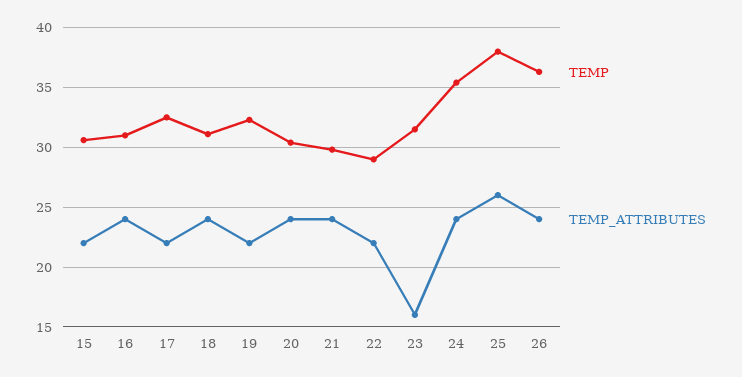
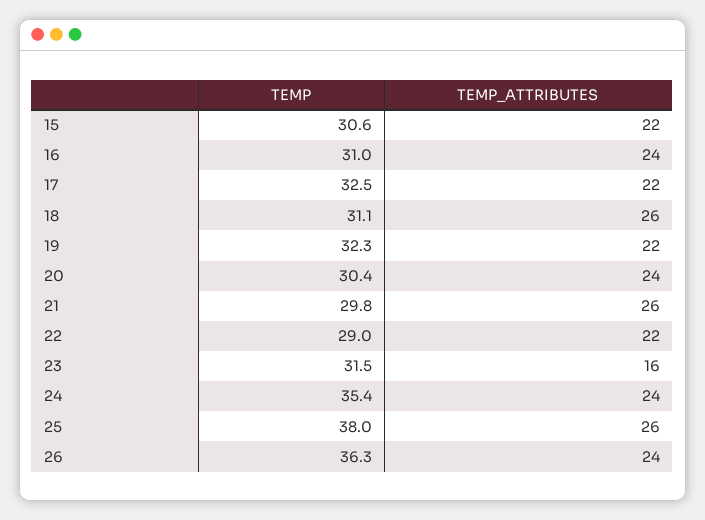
  {
    "TEMP": {
      "15": 30.6,
      "16": 31,
      "17": 32.5,
      "18": 31.1,
      "19": 32.3,
      "20": 30.4,
      "21": 29.8,
      "22": 29,
      "23": 31.5,
      "24": 35.4,
      "25": 38,
      "26": 36.3
    },
    "TEMP_ATTRIBUTES": {
      "15": 22,
      "16": 24,
      "17": 22,
-     "18": 24,
+     "18": 26,
      "19": 22,
      "20": 24,
-     "21": 24,
+     "21": 26,
      "22": 22,
      "23": 16,
      "24": 24,
      "25": 26,
      "26": 24
    }
  }

